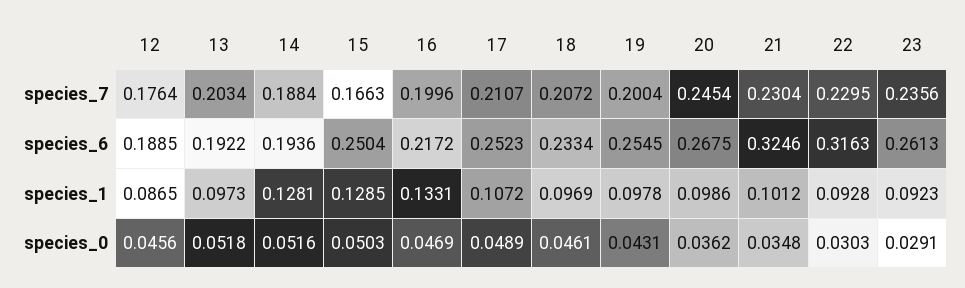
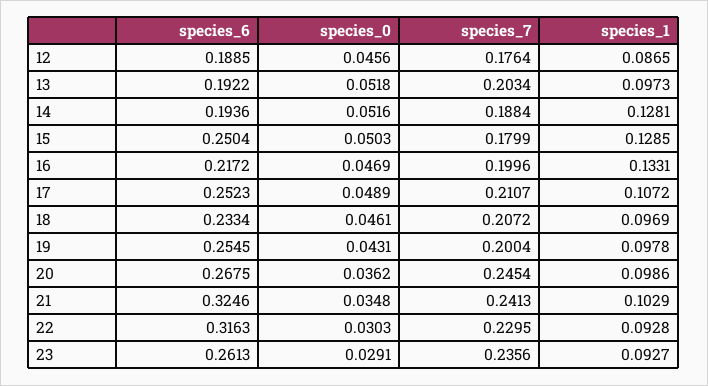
  {
    "12": {
      "species_7": 0.1764,
      "species_6": 0.1885,
      "species_1": 0.0865,
      "species_0": 0.0456
    },
    "13": {
      "species_7": 0.2034,
      "species_6": 0.1922,
      "species_1": 0.0973,
      "species_0": 0.0518
    },
    "14": {
      "species_7": 0.1884,
      "species_6": 0.1936,
      "species_1": 0.1281,
      "species_0": 0.0516
    },
    "15": {
-     "species_7": 0.1663,
+     "species_7": 0.1799,
      "species_6": 0.2504,
      "species_1": 0.1285,
      "species_0": 0.0503
    },
    "16": {
      "species_7": 0.1996,
      "species_6": 0.2172,
      "species_1": 0.1331,
      "species_0": 0.0469
    },
    "17": {
      "species_7": 0.2107,
      "species_6": 0.2523,
      "species_1": 0.1072,
      "species_0": 0.0489
    },
    "18": {
      "species_7": 0.2072,
      "species_6": 0.2334,
      "species_1": 0.0969,
      "species_0": 0.0461
    },
    "19": {
      "species_7": 0.2004,
      "species_6": 0.2545,
      "species_1": 0.0978,
      "species_0": 0.0431
    },
    "20": {
      "species_7": 0.2454,
      "species_6": 0.2675,
      "species_1": 0.0986,
      "species_0": 0.0362
    },
    "21": {
-     "species_7": 0.2304,
+     "species_7": 0.2413,
      "species_6": 0.3246,
-     "species_1": 0.1012,
+     "species_1": 0.1029,
      "species_0": 0.0348
    },
    "22": {
      "species_7": 0.2295,
      "species_6": 0.3163,
      "species_1": 0.0928,
      "species_0": 0.0303
    },
    "23": {
      "species_7": 0.2356,
      "species_6": 0.2613,
-     "species_1": 0.0923,
+     "species_1": 0.0927,
      "species_0": 0.0291
    }
  }

